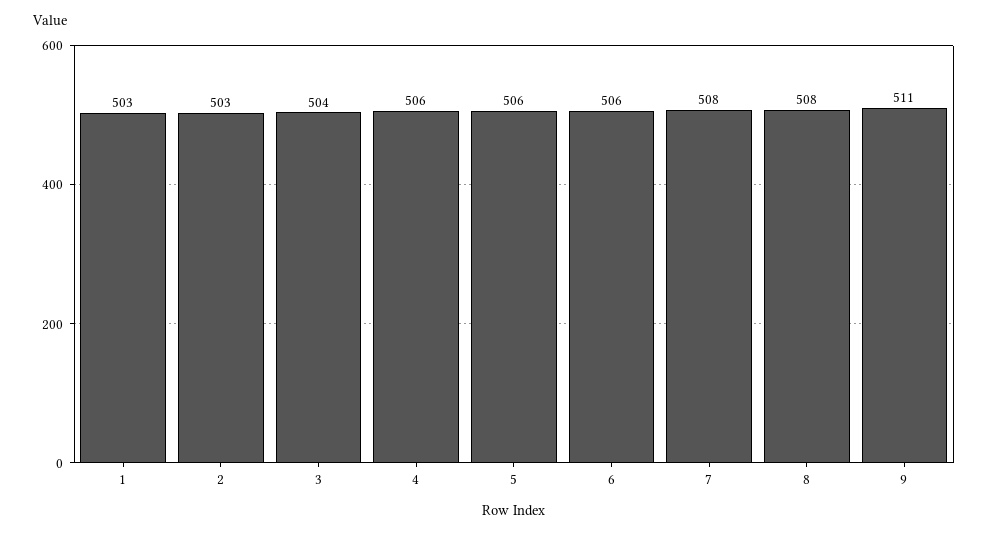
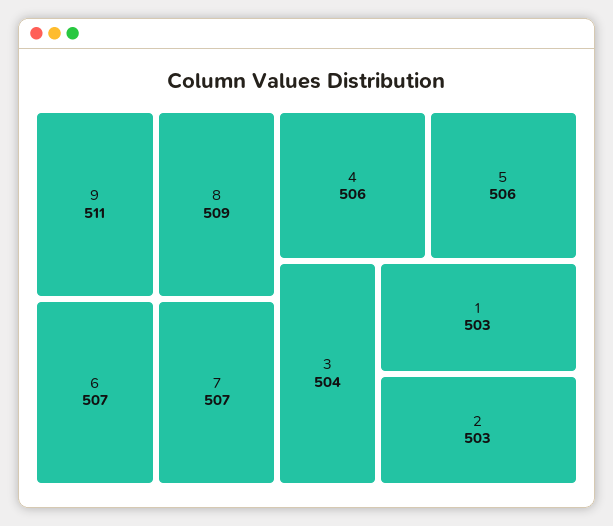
  {
    "1": 503,
    "2": 503,
    "3": 504,
    "4": 506,
    "5": 506,
-   "6": 506,
+   "6": 507,
-   "7": 508,
+   "7": 507,
-   "8": 508,
+   "8": 509,
    "9": 511
  }

